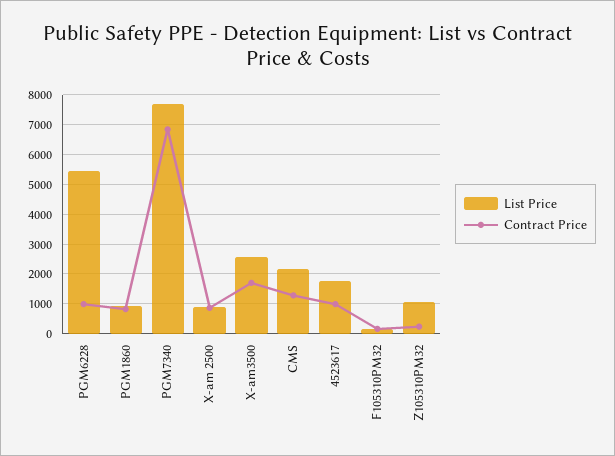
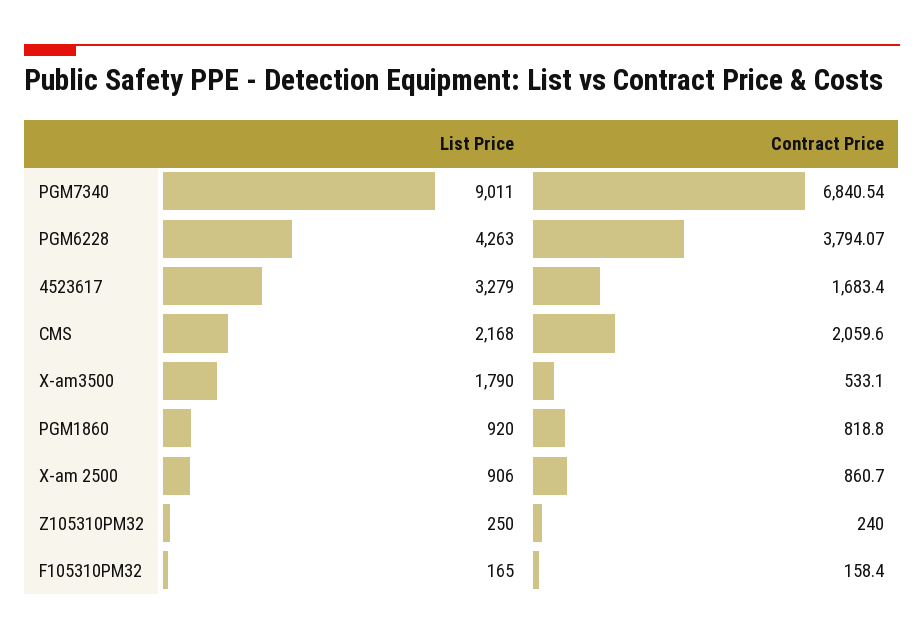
  {
    "List Price": {
-     "PGM6228": 5500,
+     "PGM6228": 4263,
      "PGM1860": 920,
-     "PGM7340": 7750,
+     "PGM7340": 9011,
      "X-am 2500": 906,
-     "X-am3500": 2500,
+     "X-am3500": 1790,
      "CMS": 2168,
-     "4523617": 1750,
+     "4523617": 3279,
      "F105310PM32": 165,
-     "Z105310PM32": 1000
+     "Z105310PM32": 250
    },
    "Contract Price": {
-     "PGM6228": 1000,
+     "PGM6228": 3794.07,
      "PGM1860": 818.8,
      "PGM7340": 6840.54,
      "X-am 2500": 860.7,
-     "X-am3500": 1750,
+     "X-am3500": 533.1,
-     "CMS": 1250,
+     "CMS": 2059.6,
-     "4523617": 1000,
+     "4523617": 1683.4,
      "F105310PM32": 158.4,
      "Z105310PM32": 240
    }
  }

